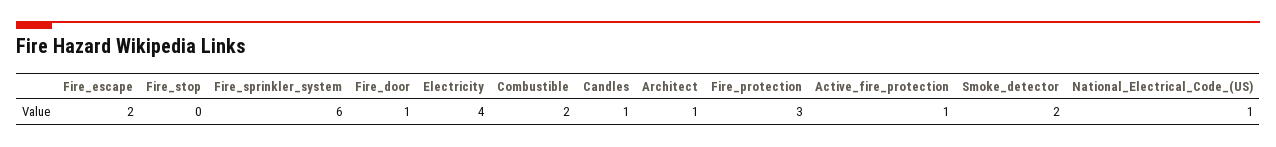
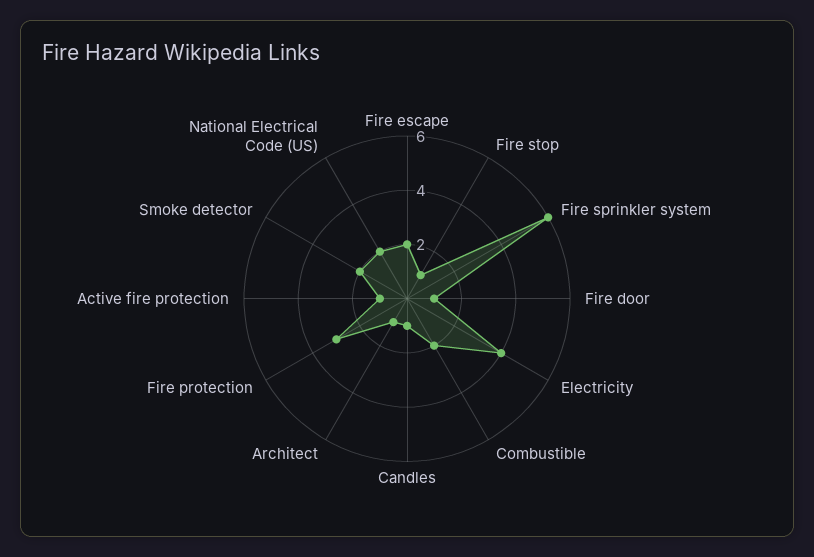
  {
    "Fire_escape": 2,
-   "Fire_stop": 0,
+   "Fire_stop": 1,
    "Fire_sprinkler_system": 6,
    "Fire_door": 1,
    "Electricity": 4,
    "Combustible": 2,
    "Candles": 1,
    "Architect": 1,
    "Fire_protection": 3,
    "Active_fire_protection": 1,
    "Smoke_detector": 2,
-   "National_Electrical_Code_(US)": 1
+   "National_Electrical_Code_(US)": 2
  }

